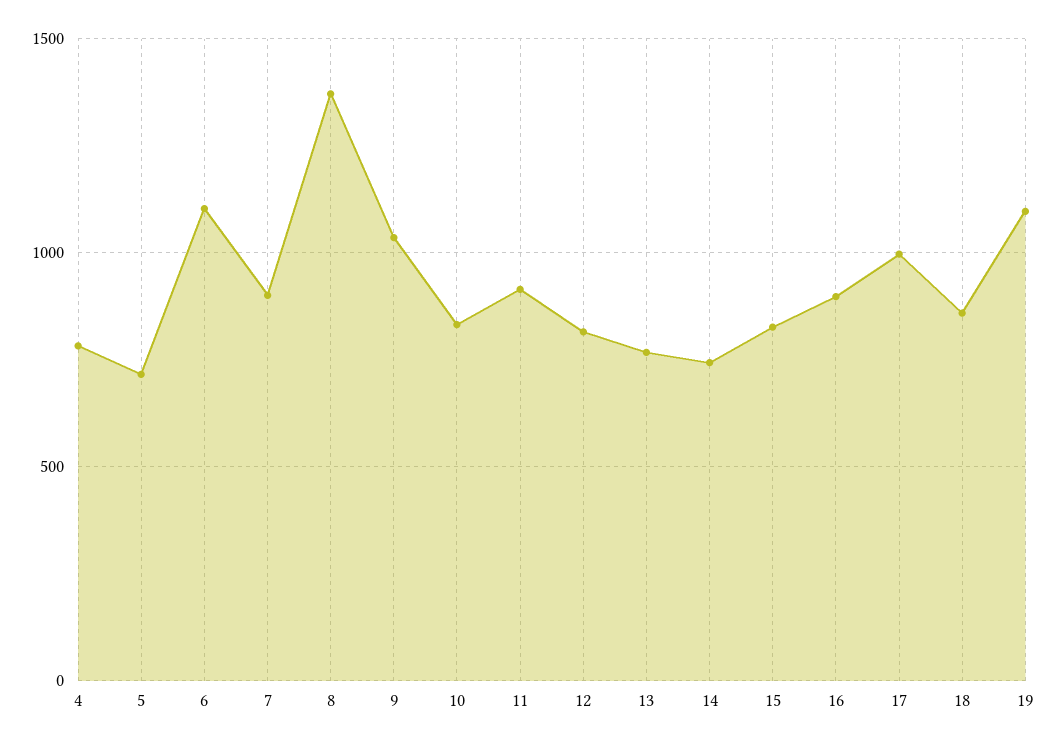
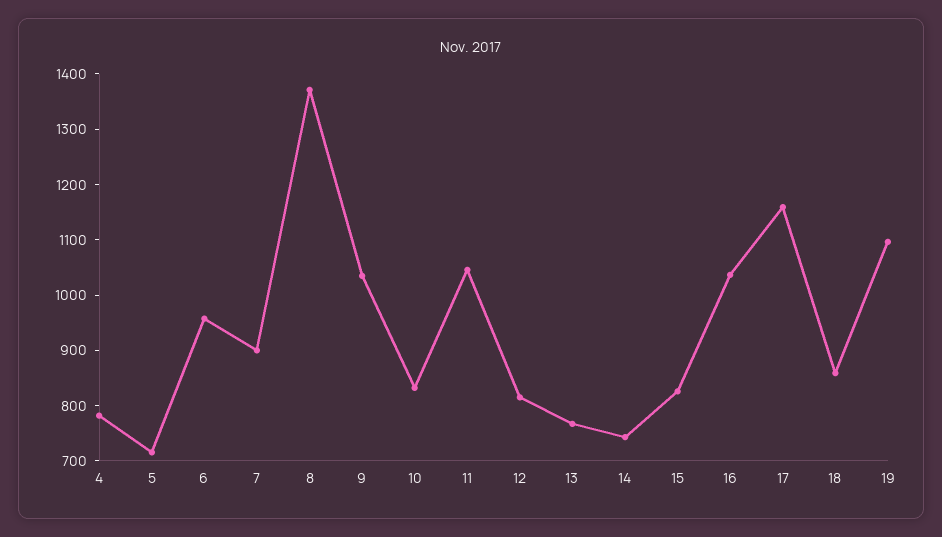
  {
    "4": 780,
    "5": 720,
-   "6": 1100,
+   "6": 960,
    "7": 900,
    "8": 1380,
    "9": 1040,
    "10": 840,
-   "11": 900,
+   "11": 1040,
    "12": 820,
    "13": 760,
    "14": 740,
    "15": 820,
-   "16": 900,
+   "16": 1040,
-   "17": 1000,
+   "17": 1160,
    "18": 860,
    "19": 1100
  }

